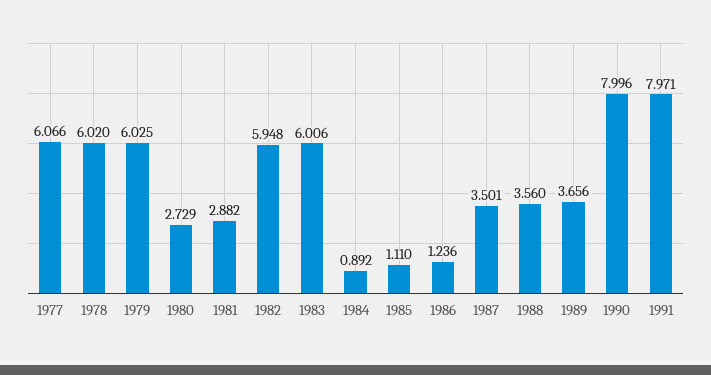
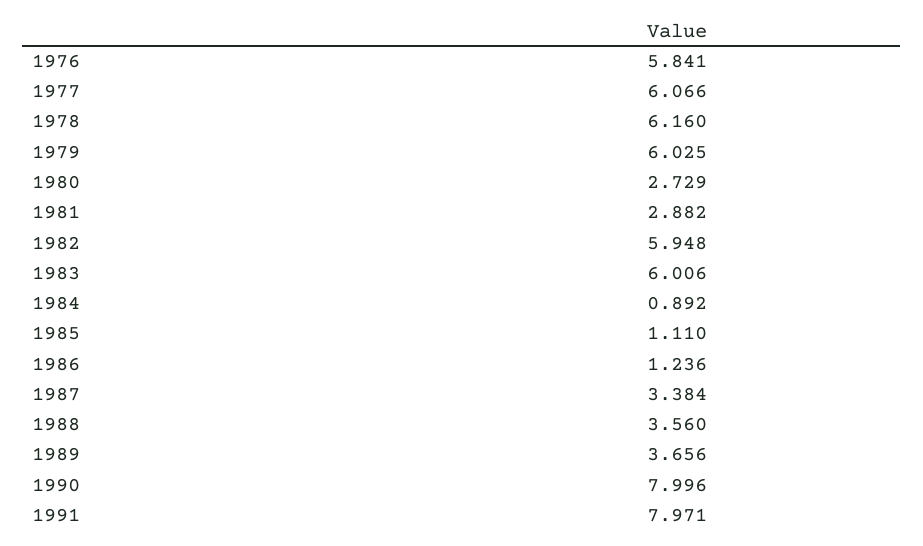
  {
    "1977": 6.066,
-   "1978": 6.02,
+   "1978": 6.16,
    "1979": 6.025,
    "1980": 2.729,
    "1981": 2.882,
    "1982": 5.948,
    "1983": 6.006,
    "1984": 0.892,
    "1985": 1.11,
    "1986": 1.236,
-   "1987": 3.501,
+   "1987": 3.384,
    "1988": 3.56,
    "1989": 3.656,
    "1990": 7.996,
-   "1991": 7.971
+   "1991": 7.971,
+   "1976": 5.841
  }

